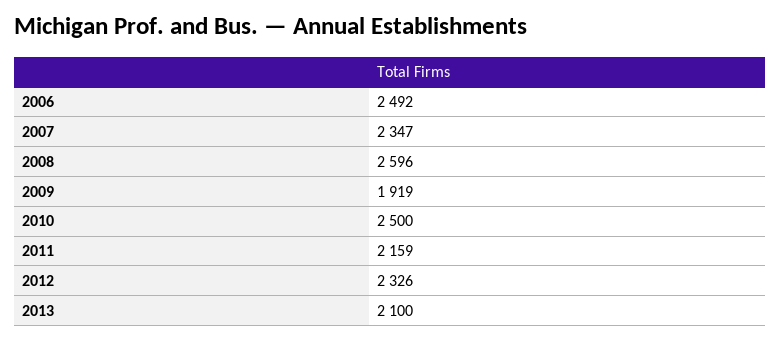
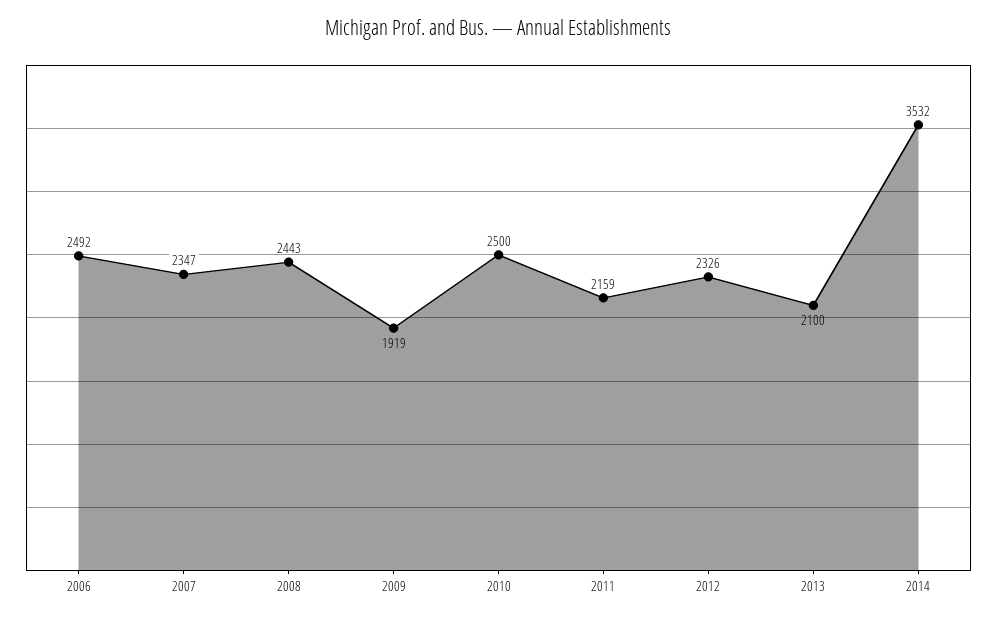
  {
    "2006": 2492,
    "2007": 2347,
-   "2008": 2596,
+   "2008": 2443,
    "2009": 1919,
    "2010": 2500,
    "2011": 2159,
    "2012": 2326,
-   "2013": 2100
+   "2013": 2100,
+   "2014": 3532
  }

